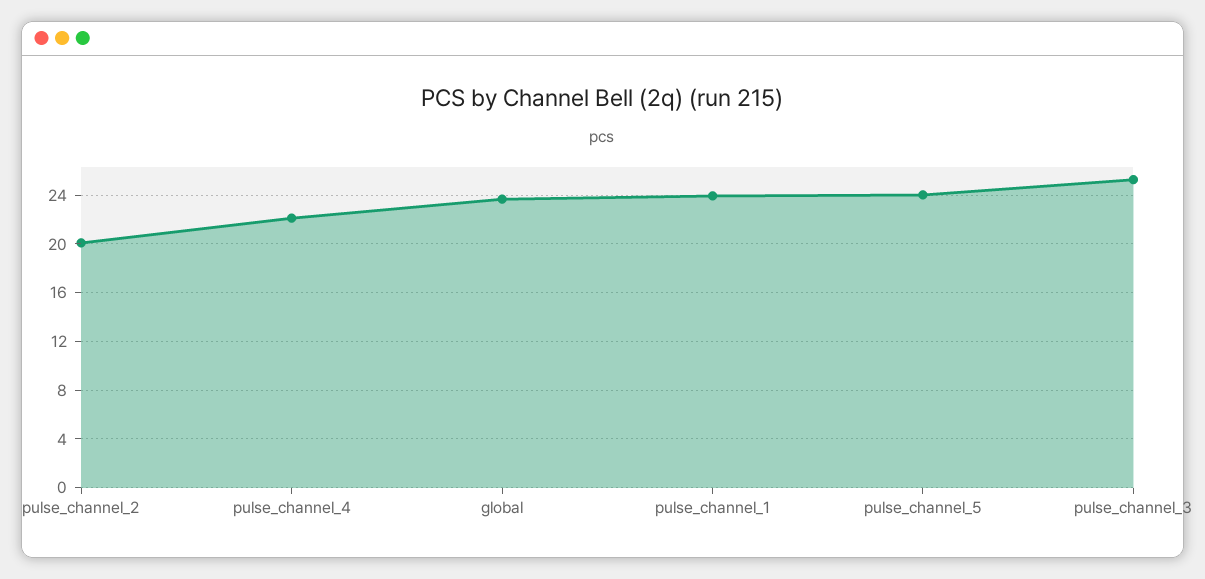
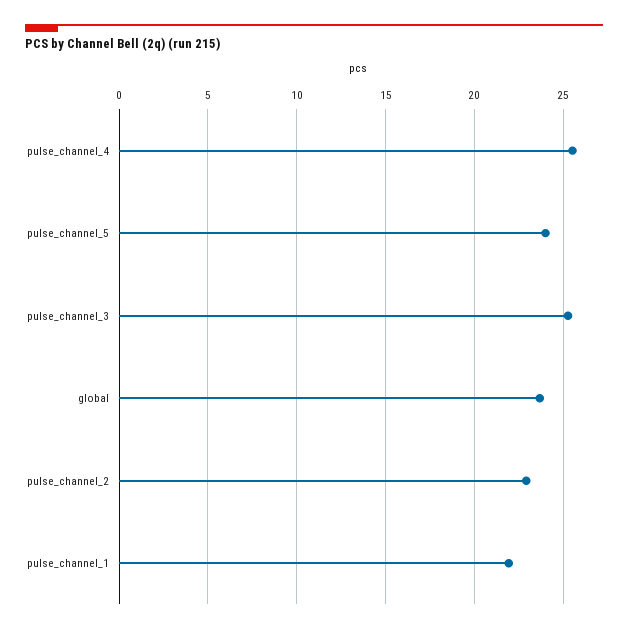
  {
-   "pulse_channel_2": 20,
+   "pulse_channel_2": 23,
-   "pulse_channel_4": 22,
+   "pulse_channel_4": 25.5,
    "global": 23.5,
-   "pulse_channel_1": 24,
+   "pulse_channel_1": 22,
    "pulse_channel_5": 24,
    "pulse_channel_3": 25.5
  }

